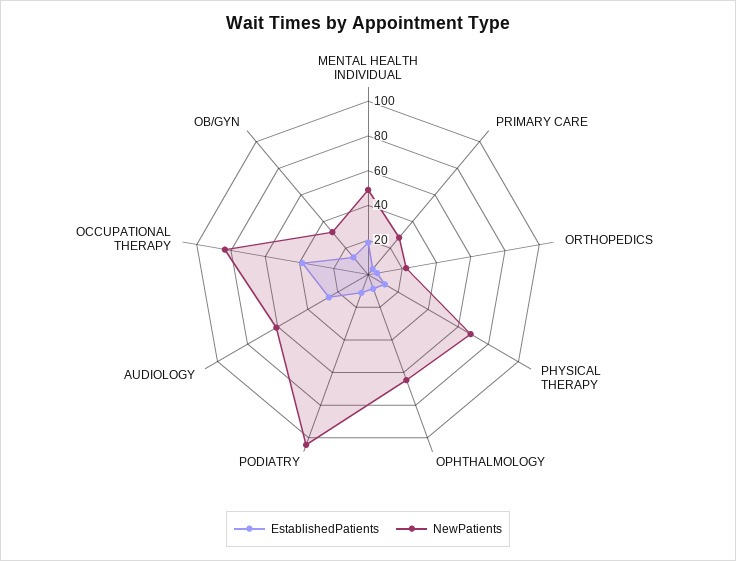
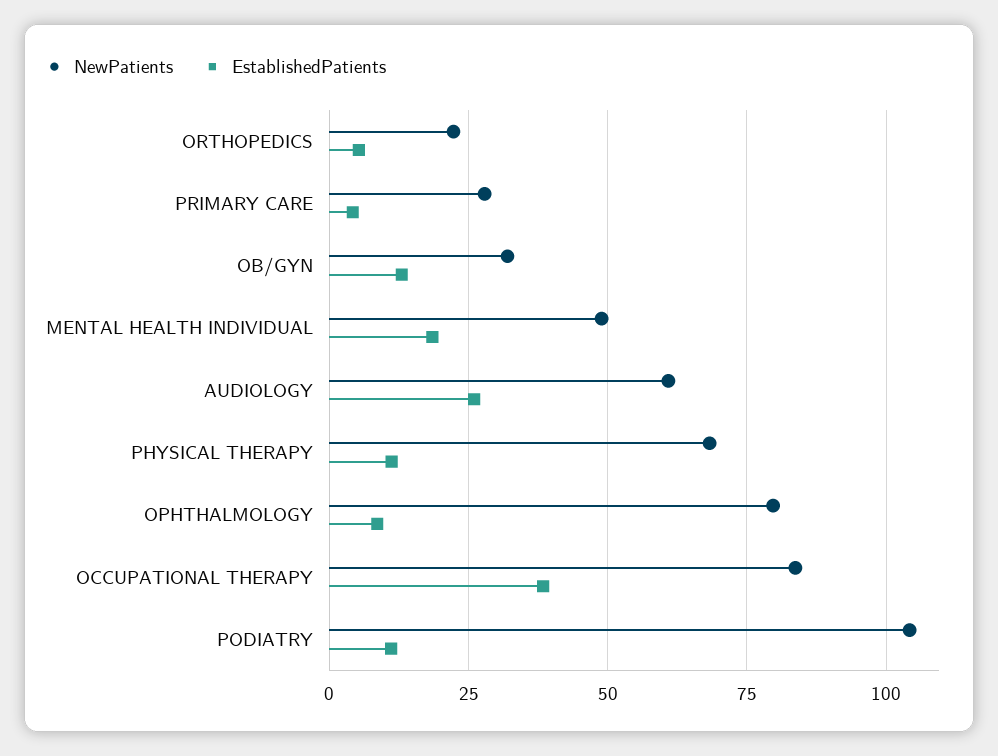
  {
    "EstablishedPatients": {
      "MENTAL HEALTH INDIVIDUAL": 17.5,
      "PRIMARY CARE": 5,
      "ORTHOPEDICS": 5,
      "PHYSICAL THERAPY": 10,
      "OPHTHALMOLOGY": 7.5,
      "PODIATRY": 10,
      "AUDIOLOGY": 25,
      "OCCUPATIONAL THERAPY": 37.5,
      "OB/GYN": 12.5
    },
    "NewPatients": {
      "MENTAL HEALTH INDIVIDUAL": 50,
      "PRIMARY CARE": 27.5,
      "ORTHOPEDICS": 22.5,
      "PHYSICAL THERAPY": 67.5,
-     "OPHTHALMOLOGY": 65,
+     "OPHTHALMOLOGY": 80,
      "PODIATRY": 105,
      "AUDIOLOGY": 60,
      "OCCUPATIONAL THERAPY": 82.5,
      "OB/GYN": 32.5
    }
  }

